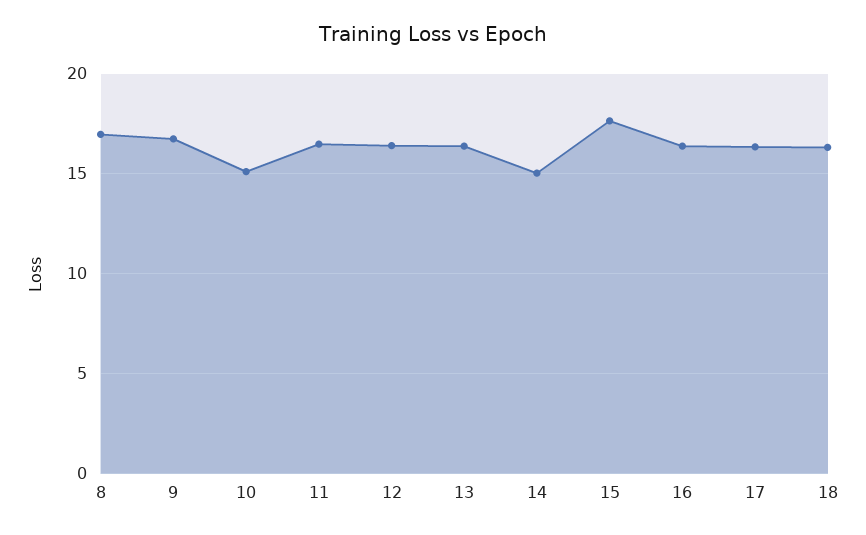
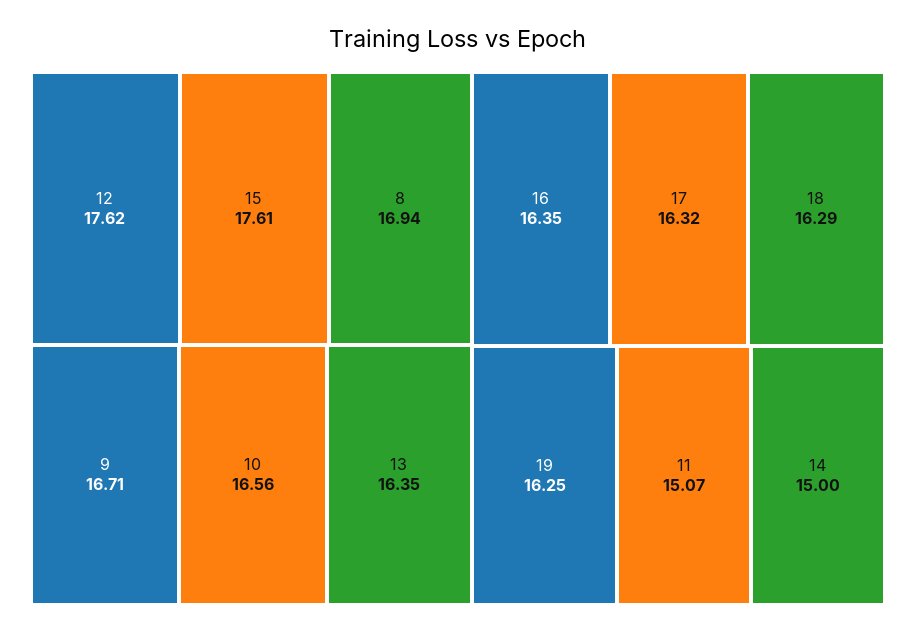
  {
    "8": 16.94,
    "9": 16.71,
-   "10": 15,
+   "10": 16.56,
-   "11": 16.5,
+   "11": 15.07,
-   "12": 16.5,
+   "12": 17.62,
    "13": 16.35,
    "14": 15,
    "15": 17.61,
    "16": 16.35,
    "17": 16.32,
-   "18": 16.29
+   "18": 16.29,
+   "19": 16.25
  }

